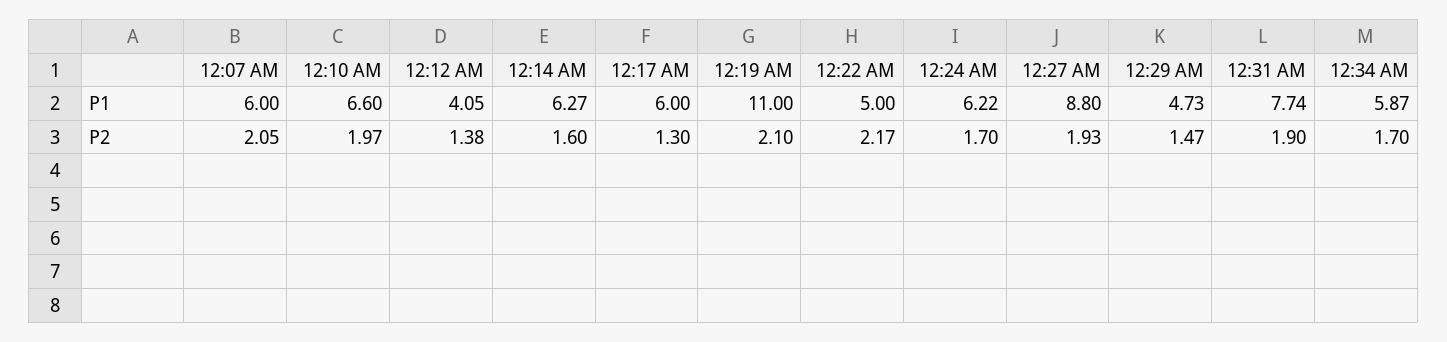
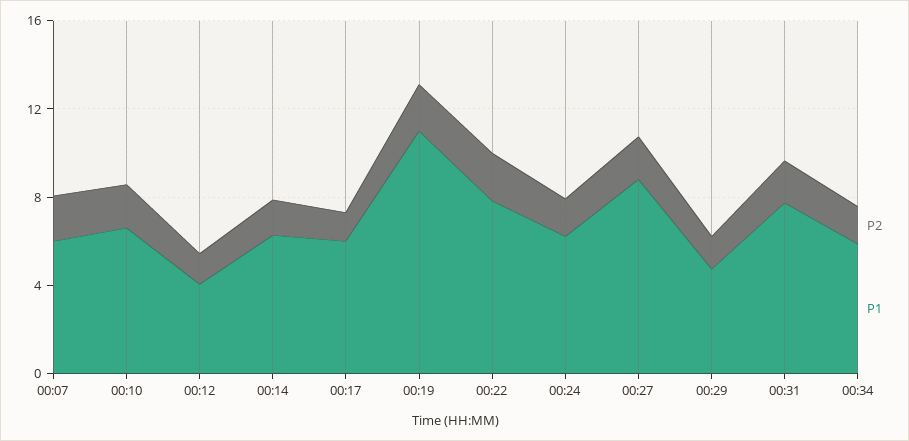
  {
    "P1": {
      "12:07 AM": 6,
      "12:10 AM": 6.6,
      "12:12 AM": 4.05,
      "12:14 AM": 6.27,
      "12:17 AM": 6,
      "12:19 AM": 11,
-     "12:22 AM": 5,
+     "12:22 AM": 8,
      "12:24 AM": 6.22,
      "12:27 AM": 8.8,
      "12:29 AM": 4.73,
      "12:31 AM": 7.74,
      "12:34 AM": 5.87
    },
    "P2": {
      "12:07 AM": 2.05,
      "12:10 AM": 1.97,
      "12:12 AM": 1.38,
      "12:14 AM": 1.6,
      "12:17 AM": 1.3,
      "12:19 AM": 2.1,
      "12:22 AM": 2.17,
      "12:24 AM": 1.7,
      "12:27 AM": 1.93,
      "12:29 AM": 1.47,
      "12:31 AM": 1.9,
      "12:34 AM": 1.7
    }
  }

